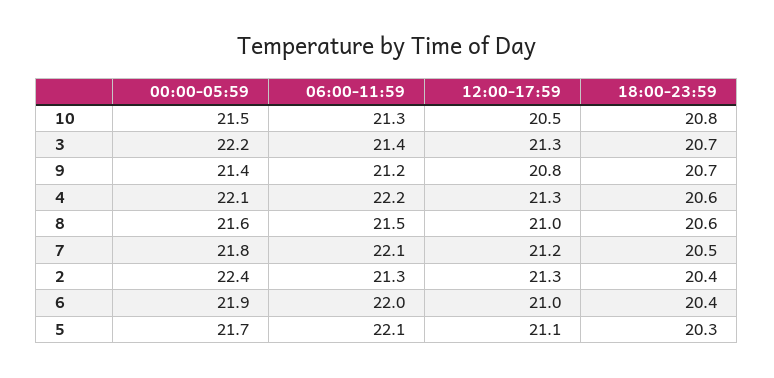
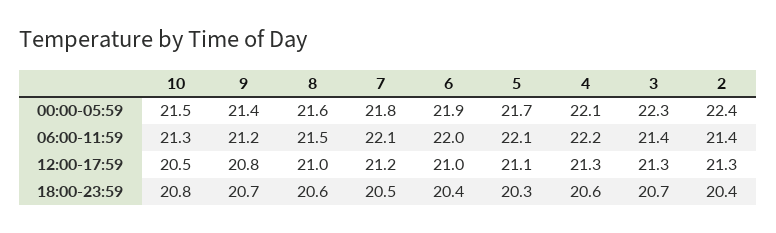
  {
    "00:00-05:59": {
      "10": 21.5,
-     "3": 22.2,
+     "3": 22.3,
      "9": 21.4,
      "4": 22.1,
      "8": 21.6,
      "7": 21.8,
      "2": 22.4,
      "6": 21.9,
      "5": 21.7
    },
    "06:00-11:59": {
      "10": 21.3,
      "3": 21.4,
      "9": 21.2,
      "4": 22.2,
      "8": 21.5,
      "7": 22.1,
-     "2": 21.3,
+     "2": 21.4,
      "6": 22,
      "5": 22.1
    },
    "12:00-17:59": {
      "10": 20.5,
      "3": 21.3,
      "9": 20.8,
      "4": 21.3,
      "8": 21,
      "7": 21.2,
      "2": 21.3,
      "6": 21,
      "5": 21.1
    },
    "18:00-23:59": {
      "10": 20.8,
      "3": 20.7,
      "9": 20.7,
      "4": 20.6,
      "8": 20.6,
      "7": 20.5,
      "2": 20.4,
      "6": 20.4,
      "5": 20.3
    }
  }

